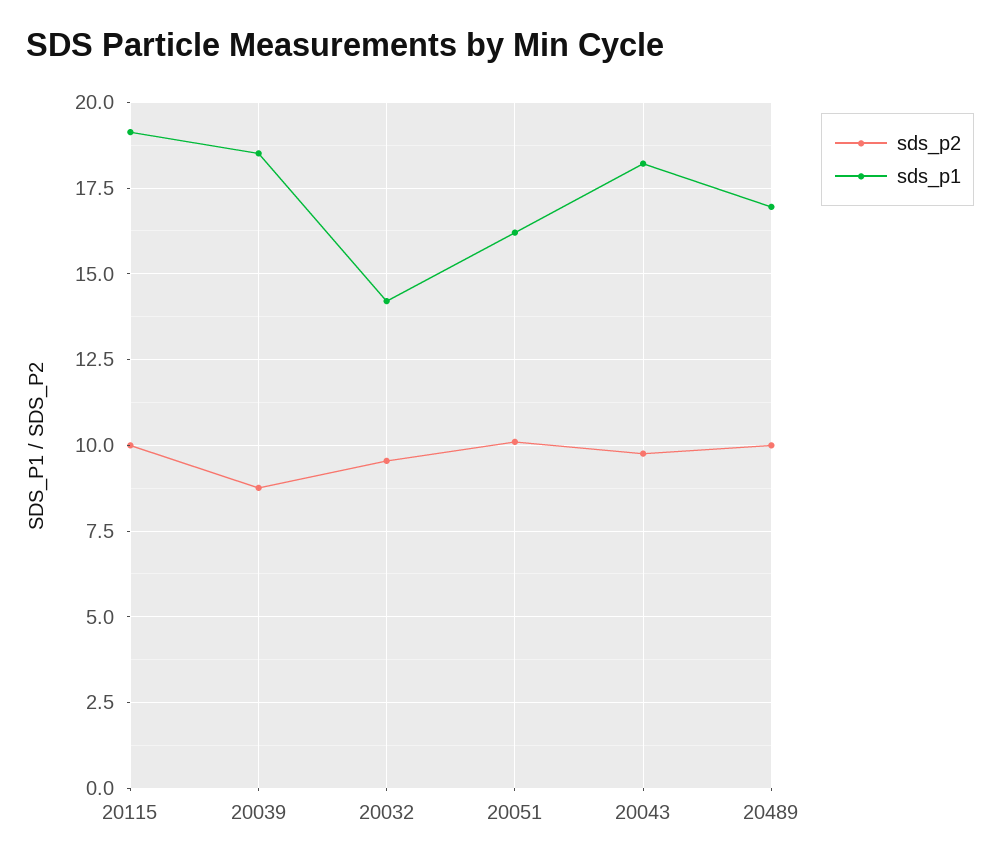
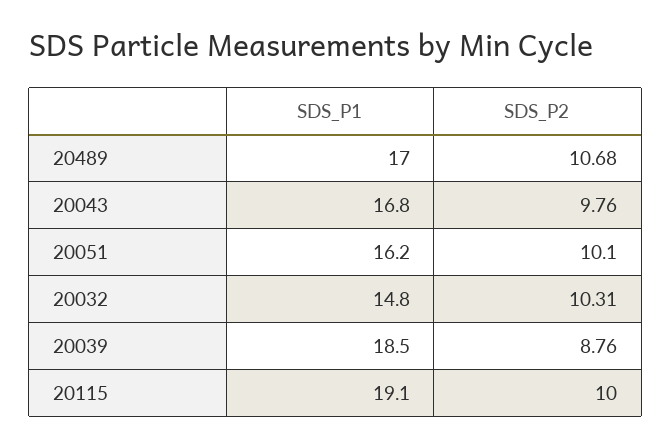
  {
    "sds_p2": {
      "20115": 10,
      "20039": 8.76,
-     "20032": 9.5,
+     "20032": 10.31,
      "20051": 10.1,
      "20043": 9.76,
-     "20489": 10
+     "20489": 10.68
    },
    "sds_p1": {
      "20115": 19.1,
      "20039": 18.5,
-     "20032": 14.25,
+     "20032": 14.8,
      "20051": 16.2,
-     "20043": 18.25,
+     "20043": 16.8,
      "20489": 17
    }
  }

